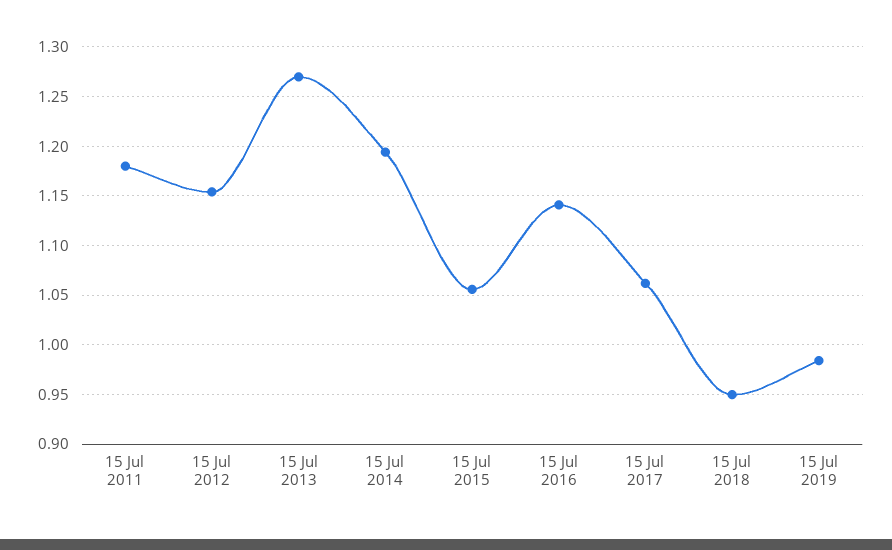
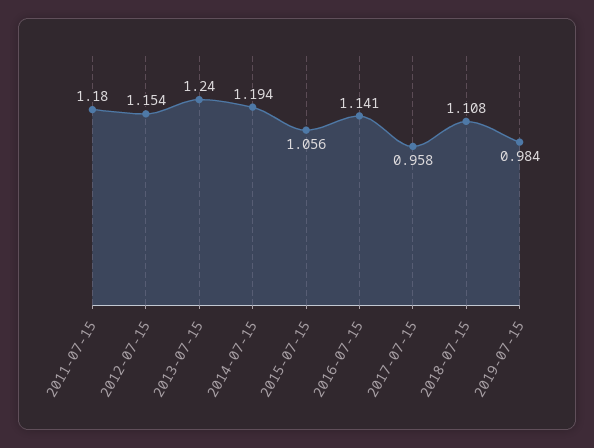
  {
    "15 Jul 2011": 1.18,
    "15 Jul 2012": 1.154,
-   "15 Jul 2013": 1.27,
+   "15 Jul 2013": 1.24,
    "15 Jul 2014": 1.194,
    "15 Jul 2015": 1.056,
    "15 Jul 2016": 1.141,
-   "15 Jul 2017": 1.06,
+   "15 Jul 2017": 0.958,
-   "15 Jul 2018": 0.95,
+   "15 Jul 2018": 1.108,
    "15 Jul 2019": 0.984
  }

